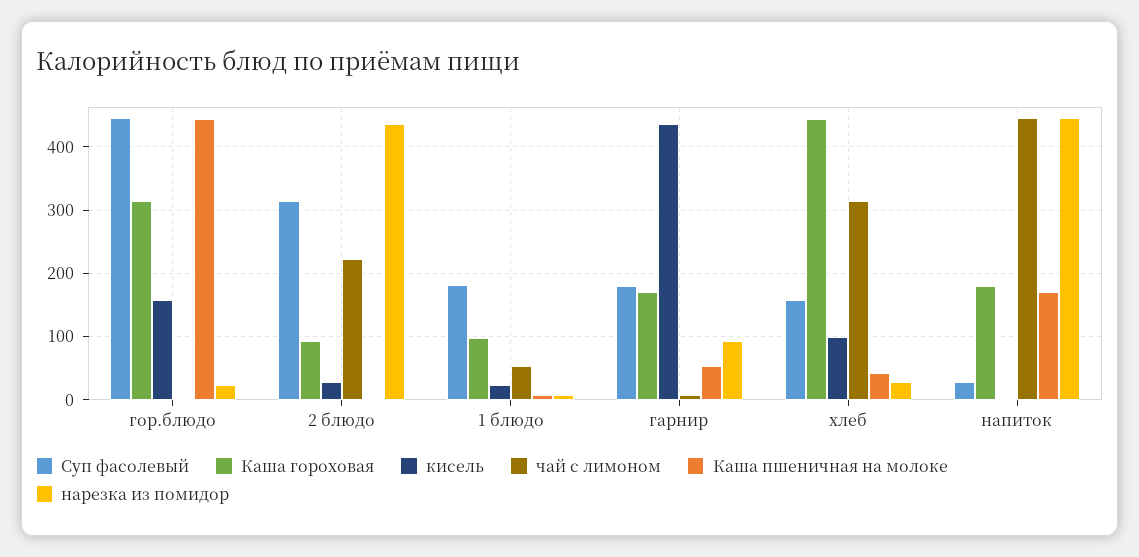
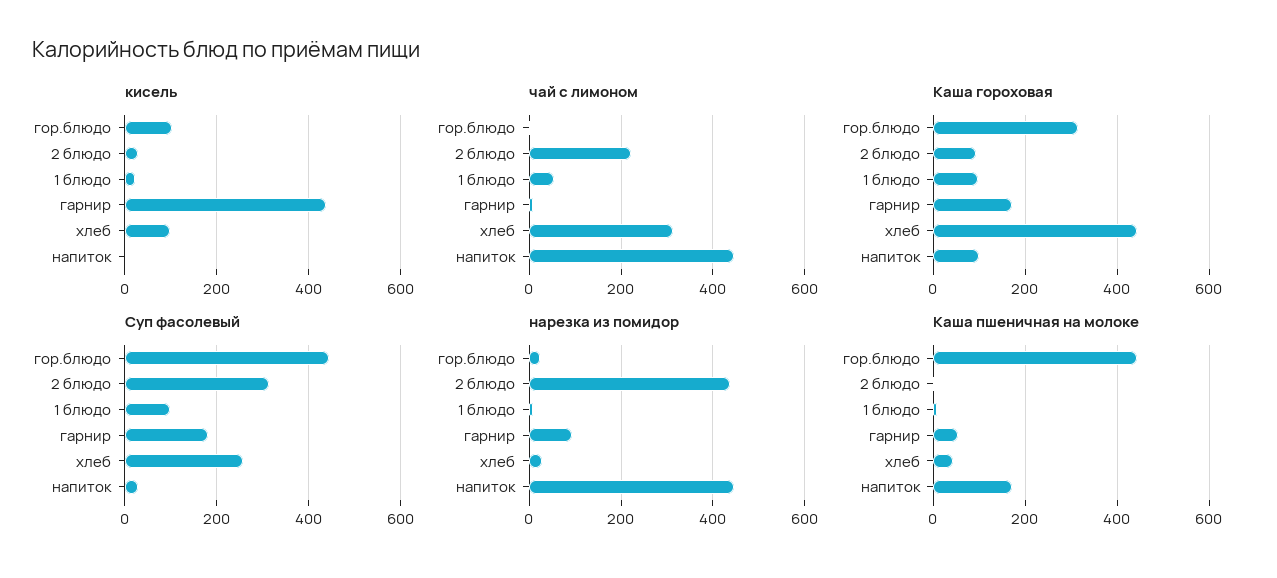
  {
    "Суп фасолевый": {
      "гор.блюдо": 450,
      "2 блюдо": 310,
-     "1 блюдо": 180,
+     "1 блюдо": 100,
      "гарнир": 180,
-     "хлеб": 160,
+     "хлеб": 260,
      "напиток": 30
    },
    "Каша гороховая": {
      "гор.блюдо": 310,
      "2 блюдо": 90,
      "1 блюдо": 100,
      "гарнир": 170,
      "хлеб": 440,
-     "напиток": 180
+     "напиток": 100
    },
    "кисель": {
-     "гор.блюдо": 160,
+     "гор.блюдо": 100,
      "2 блюдо": 30,
      "1 блюдо": 20,
      "гарнир": 440,
      "хлеб": 100,
      "напиток": 0
    },
    "чай с лимоном": {
      "гор.блюдо": 0,
      "2 блюдо": 220,
      "1 блюдо": 50,
      "гарнир": 10,
      "хлеб": 310,
      "напиток": 450
    },
    "Каша пшеничная на молоке": {
      "гор.блюдо": 440,
      "2 блюдо": 0,
      "1 блюдо": 10,
      "гарнир": 50,
      "хлеб": 40,
      "напиток": 170
    },
    "нарезка из помидор": {
      "гор.блюдо": 20,
      "2 блюдо": 440,
      "1 блюдо": 10,
      "гарнир": 90,
      "хлеб": 30,
      "напиток": 450
    }
  }

